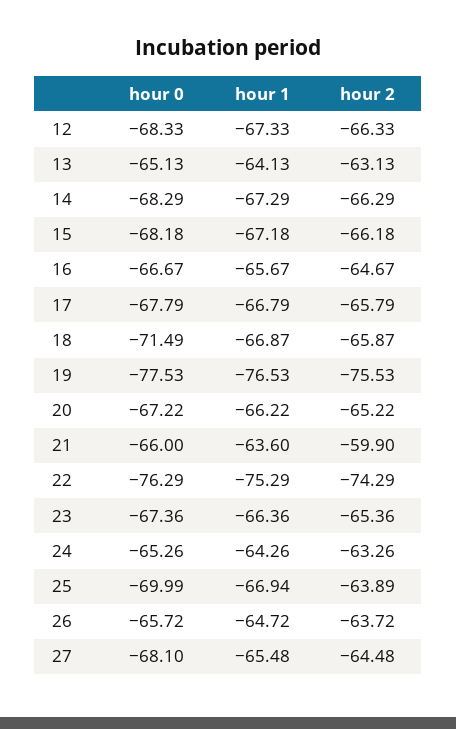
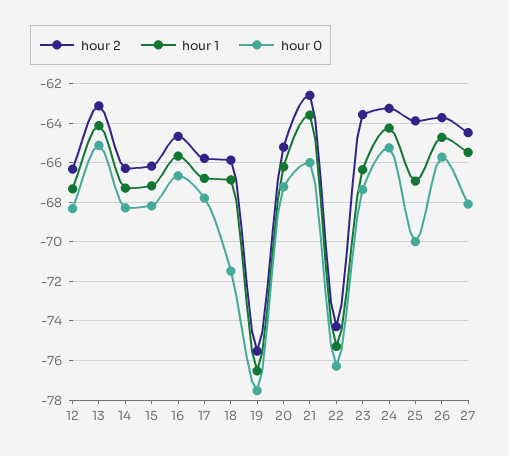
  {
    "hour 0": {
      "12": -68.33,
      "13": -65.13,
      "14": -68.29,
      "15": -68.18,
      "16": -66.67,
      "17": -67.79,
      "18": -71.49,
      "19": -77.53,
      "20": -67.22,
      "21": -66,
      "22": -76.29,
      "23": -67.36,
      "24": -65.26,
      "25": -69.99,
      "26": -65.72,
      "27": -68.1
    },
    "hour 1": {
      "12": -67.33,
      "13": -64.13,
      "14": -67.29,
      "15": -67.18,
      "16": -65.67,
      "17": -66.79,
      "18": -66.87,
      "19": -76.53,
      "20": -66.22,
      "21": -63.6,
      "22": -75.29,
      "23": -66.36,
      "24": -64.26,
      "25": -66.94,
      "26": -64.72,
      "27": -65.48
    },
    "hour 2": {
      "12": -66.33,
      "13": -63.13,
      "14": -66.29,
      "15": -66.18,
      "16": -64.67,
      "17": -65.79,
      "18": -65.87,
      "19": -75.53,
      "20": -65.22,
-     "21": -59.9,
+     "21": -62.5,
      "22": -74.29,
-     "23": -65.36,
+     "23": -63.5,
      "24": -63.26,
      "25": -63.89,
      "26": -63.72,
      "27": -64.48
    }
  }

